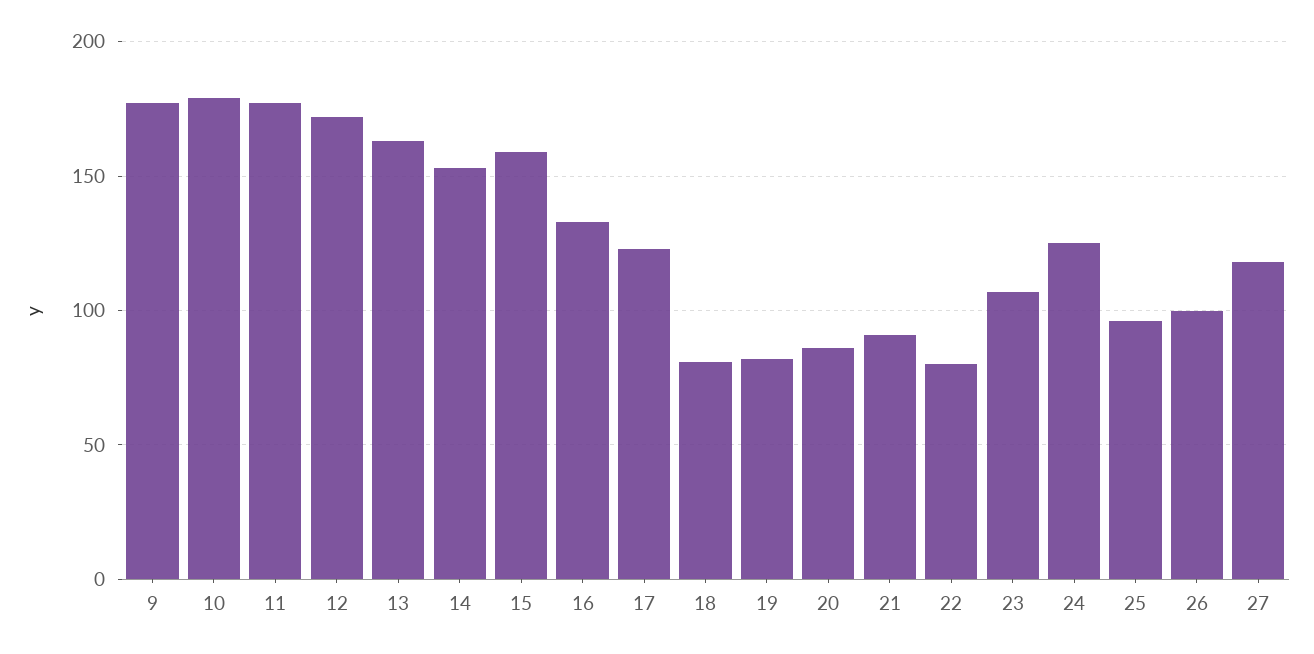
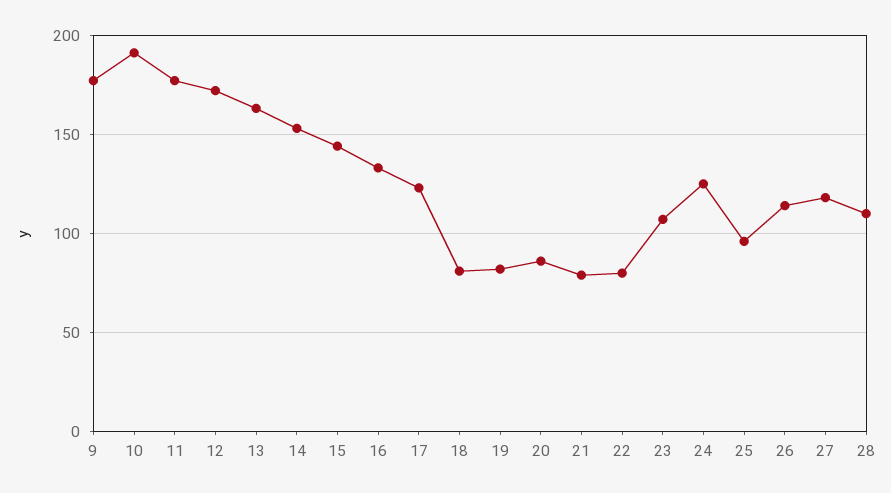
  {
    "9": 175,
-   "10": 180,
+   "10": 190,
    "11": 175,
    "12": 170,
    "13": 165,
    "14": 155,
-   "15": 160,
+   "15": 145,
    "16": 135,
    "17": 125,
    "18": 80,
    "19": 80,
    "20": 85,
-   "21": 90,
+   "21": 80,
    "22": 80,
    "23": 105,
    "24": 125,
    "25": 95,
-   "26": 100,
+   "26": 115,
-   "27": 120
+   "27": 120,
+   "28": 110
  }

